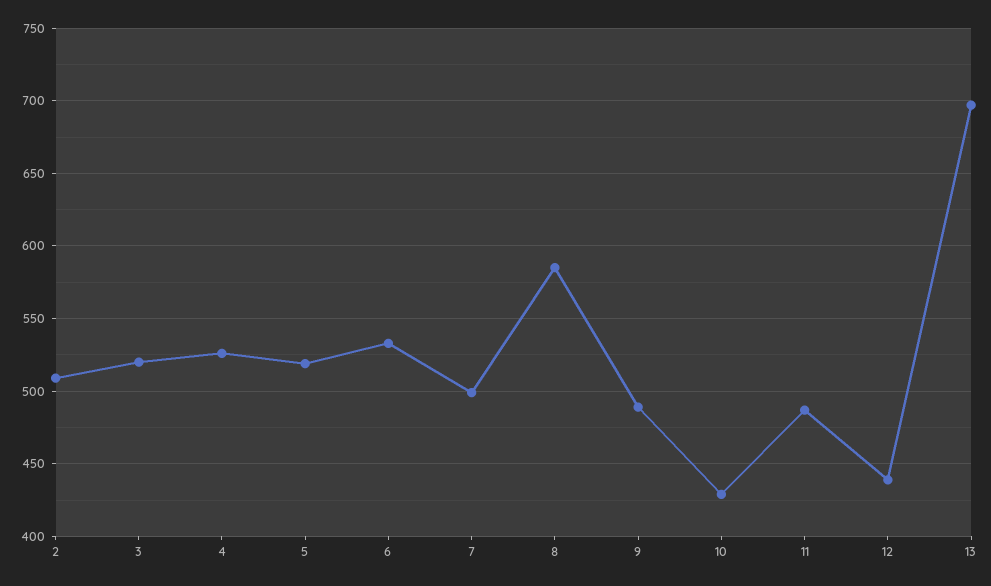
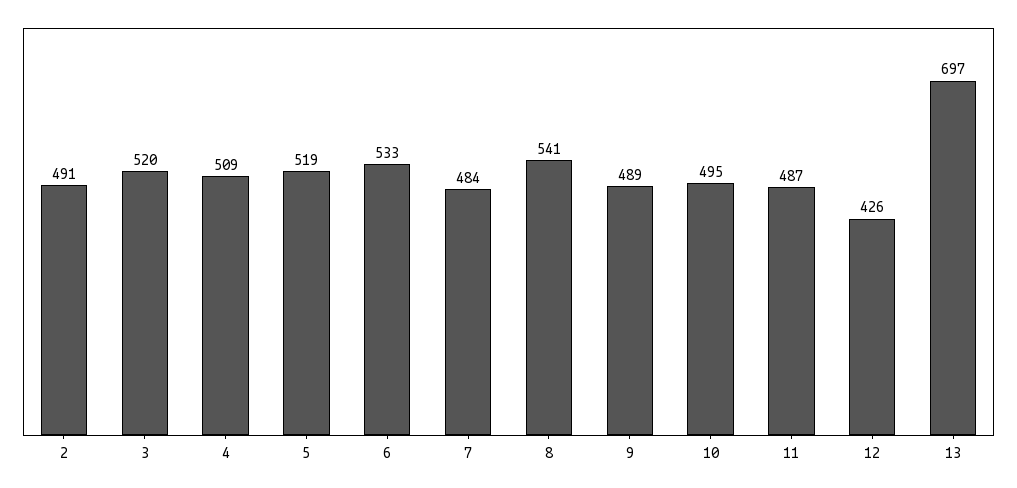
  {
-   "2": 510,
+   "2": 491,
    "3": 520,
-   "4": 525,
+   "4": 509,
    "5": 519,
    "6": 533,
-   "7": 500,
+   "7": 484,
-   "8": 585,
+   "8": 541,
    "9": 489,
-   "10": 430,
+   "10": 495,
    "11": 487,
-   "12": 440,
+   "12": 426,
    "13": 697
  }

